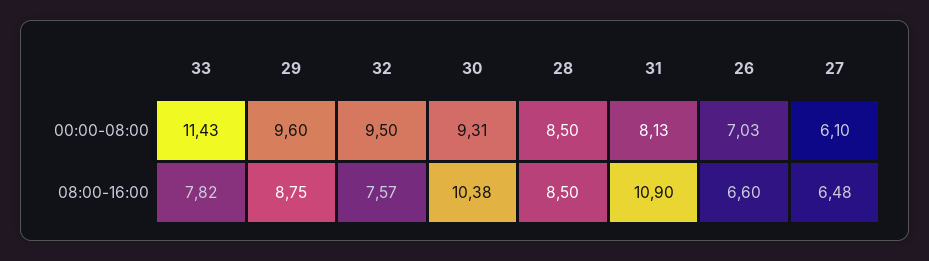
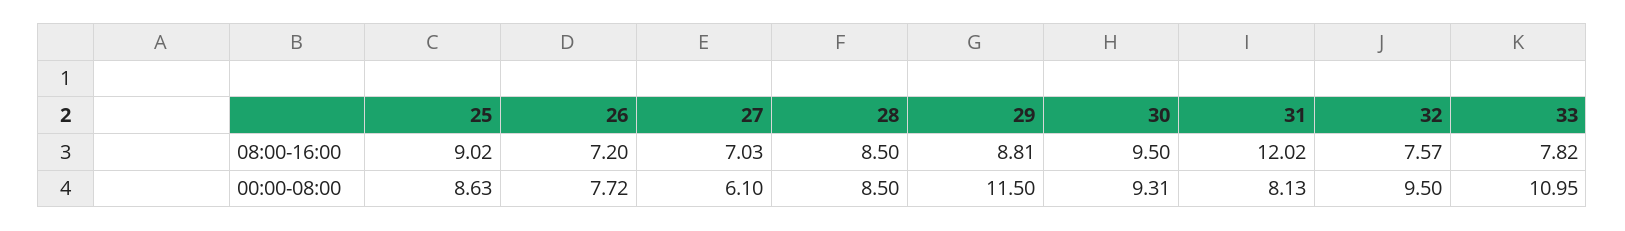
  {
    "33": {
-     "00:00-08:00": 11.43,
+     "00:00-08:00": 10.95,
      "08:00-16:00": 7.82
    },
    "29": {
-     "00:00-08:00": 9.6,
+     "00:00-08:00": 11.5,
-     "08:00-16:00": 8.75
+     "08:00-16:00": 8.81
    },
    "32": {
      "00:00-08:00": 9.5,
      "08:00-16:00": 7.57
    },
    "30": {
      "00:00-08:00": 9.31,
-     "08:00-16:00": 10.38
+     "08:00-16:00": 9.5
    },
    "28": {
      "00:00-08:00": 8.5,
      "08:00-16:00": 8.5
    },
    "31": {
      "00:00-08:00": 8.13,
-     "08:00-16:00": 10.9
+     "08:00-16:00": 12.02
    },
    "26": {
-     "00:00-08:00": 7.03,
+     "00:00-08:00": 7.72,
-     "08:00-16:00": 6.6
+     "08:00-16:00": 7.2
    },
    "27": {
      "00:00-08:00": 6.1,
-     "08:00-16:00": 6.48
+     "08:00-16:00": 7.03
-   }
+   },
+   "25": {
+     "08:00-16:00": 9.02,
+     "00:00-08:00": 8.63
+   }
  }

